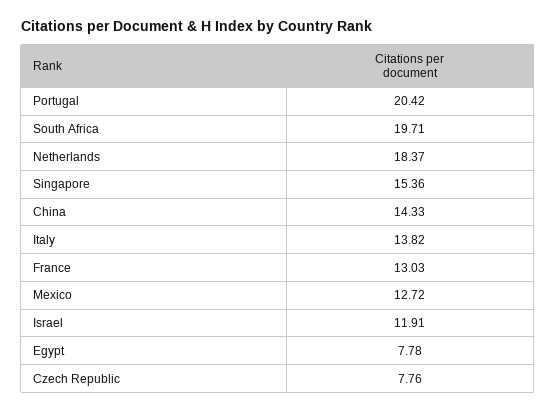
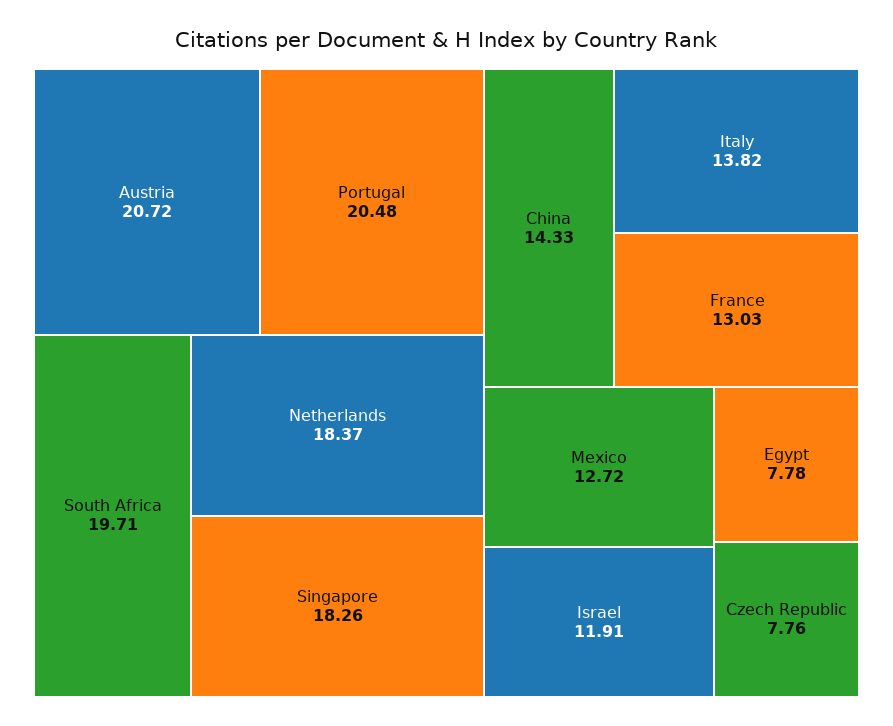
  {
-   "Portugal": 20.42,
+   "Portugal": 20.48,
    "South Africa": 19.71,
    "Netherlands": 18.37,
-   "Singapore": 15.36,
+   "Singapore": 18.26,
    "China": 14.33,
    "Italy": 13.82,
    "France": 13.03,
    "Mexico": 12.72,
    "Israel": 11.91,
    "Egypt": 7.78,
-   "Czech Republic": 7.76
+   "Czech Republic": 7.76,
+   "Austria": 20.72
  }

